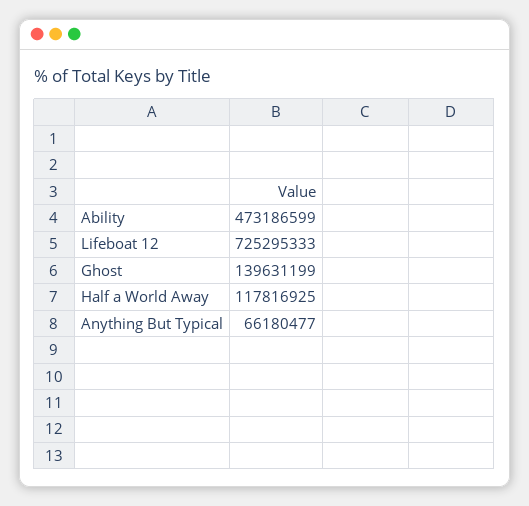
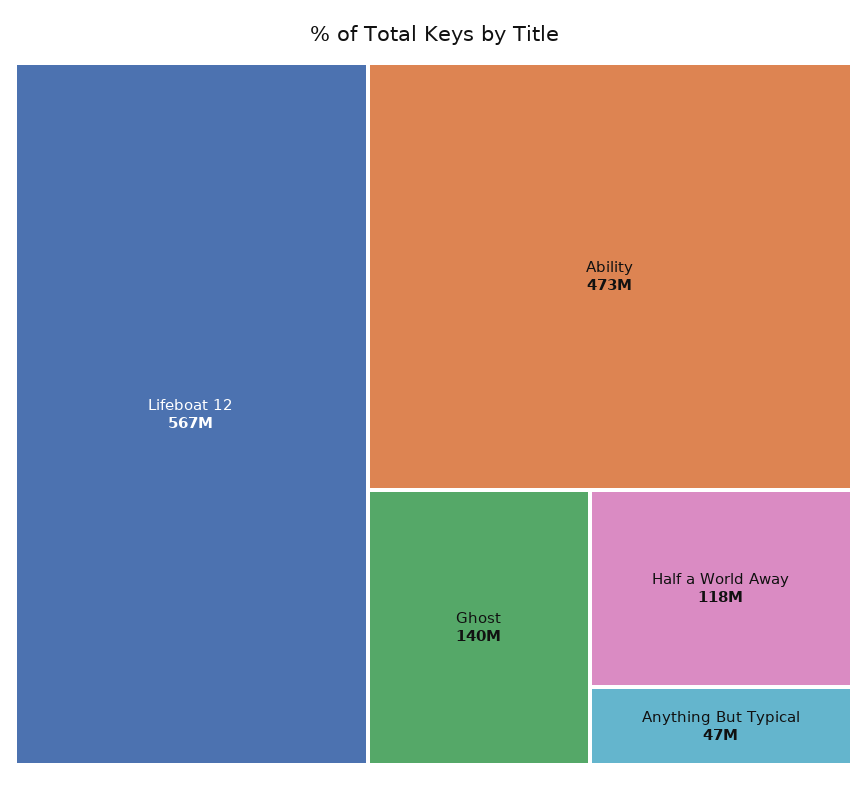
  {
    "Ability": 473186599,
-   "Lifeboat 12": 725295333,
+   "Lifeboat 12": 567000000,
    "Ghost": 139631199,
    "Half a World Away": 117816925,
-   "Anything But Typical": 66180477
+   "Anything But Typical": 47000000
  }

